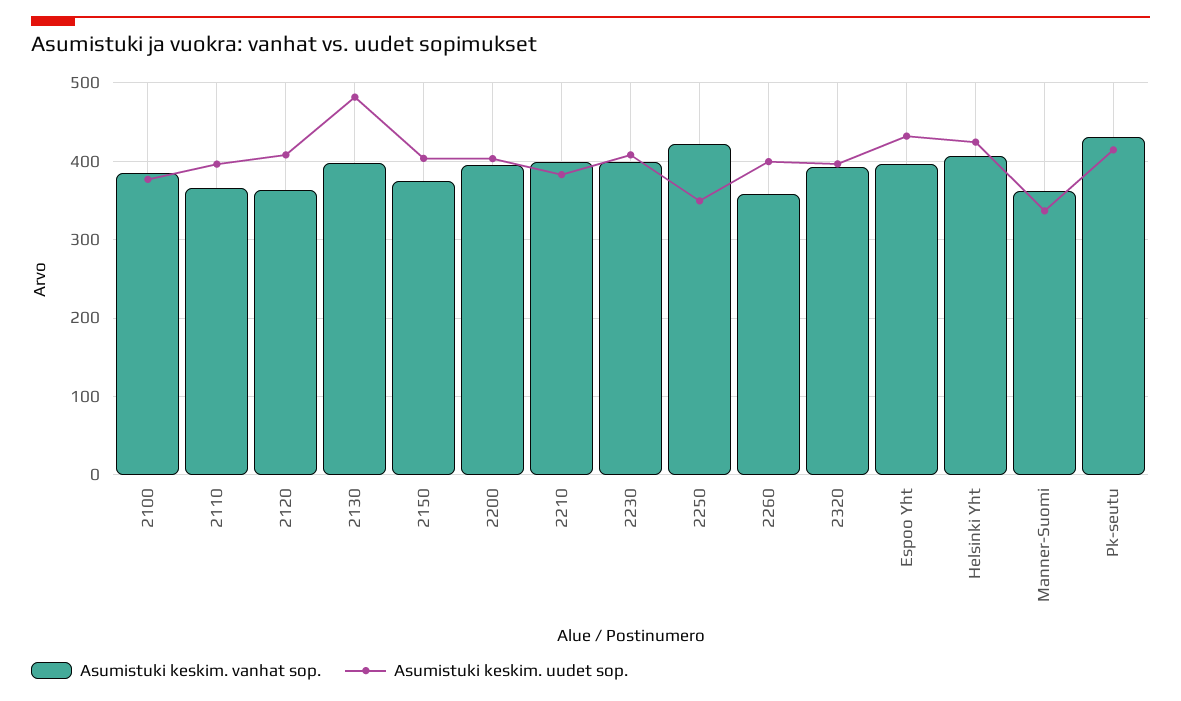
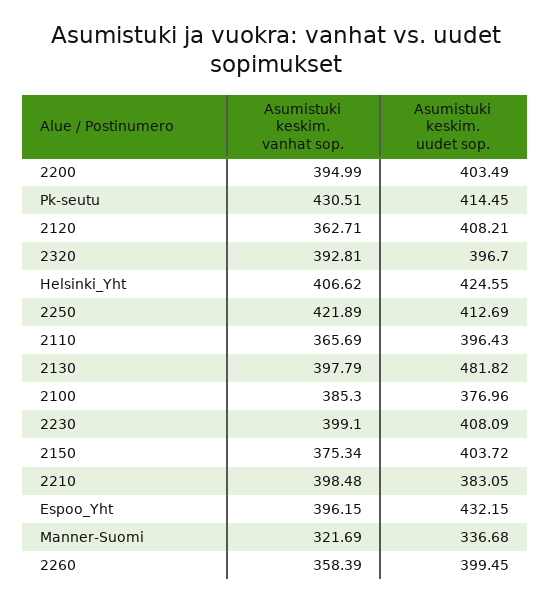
  {
    "Asumistuki keskim. vanhat sop.": {
      "2100": 385.3,
      "2110": 365.69,
      "2120": 362.71,
      "2130": 397.79,
      "2150": 375.34,
      "2200": 394.99,
      "2210": 398.48,
      "2230": 399.1,
      "2250": 421.89,
      "2260": 358.39,
      "2320": 392.81,
      "Espoo Yht": 396.15,
      "Helsinki Yht": 406.62,
-     "Manner-Suomi": 360,
+     "Manner-Suomi": 321.69,
      "Pk-seutu": 430.51
    },
    "Asumistuki keskim. uudet sop.": {
      "2100": 376.96,
      "2110": 396.43,
      "2120": 408.21,
      "2130": 481.82,
      "2150": 403.72,
      "2200": 403.49,
      "2210": 383.05,
      "2230": 408.09,
-     "2250": 350,
+     "2250": 412.69,
      "2260": 399.45,
      "2320": 396.7,
      "Espoo Yht": 432.15,
      "Helsinki Yht": 424.55,
      "Manner-Suomi": 336.68,
      "Pk-seutu": 414.45
    }
  }

